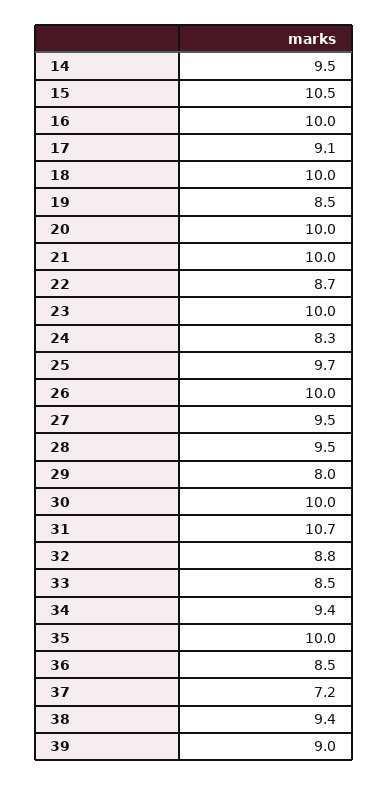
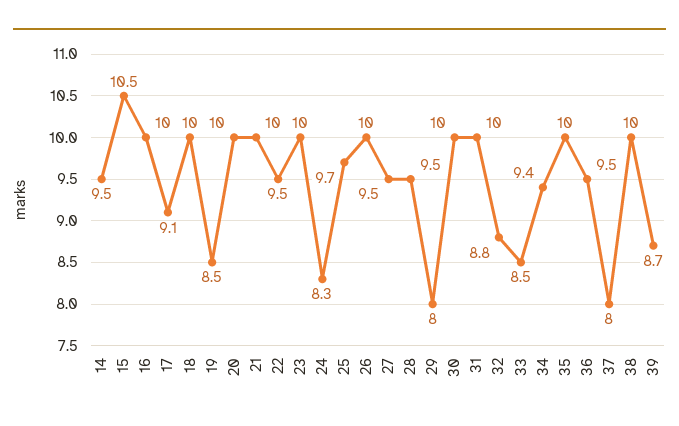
  {
    "14": 9.5,
    "15": 10.5,
    "16": 10,
    "17": 9.1,
    "18": 10,
    "19": 8.5,
    "20": 10,
    "21": 10,
-   "22": 8.7,
+   "22": 9.5,
    "23": 10,
    "24": 8.3,
    "25": 9.7,
    "26": 10,
    "27": 9.5,
    "28": 9.5,
    "29": 8,
    "30": 10,
-   "31": 10.7,
+   "31": 10,
    "32": 8.8,
    "33": 8.5,
    "34": 9.4,
    "35": 10,
-   "36": 8.5,
+   "36": 9.5,
-   "37": 7.2,
+   "37": 8,
-   "38": 9.4,
+   "38": 10,
-   "39": 9
+   "39": 8.7
  }

